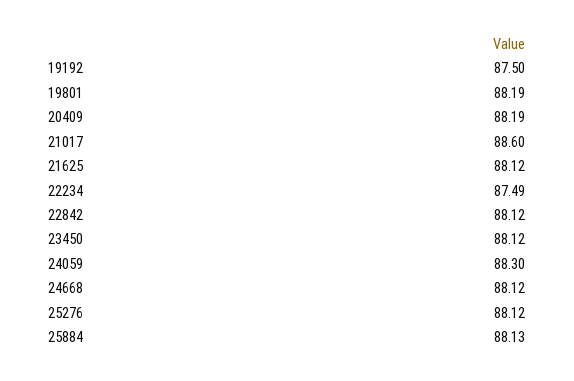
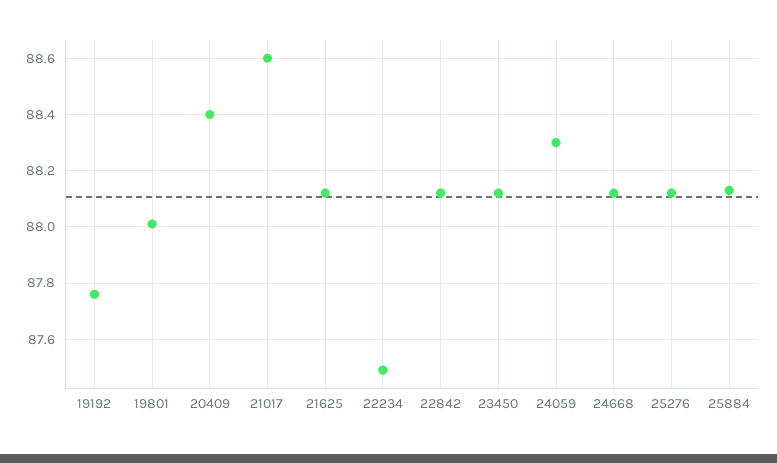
  {
-   "19192": 87.5,
+   "19192": 87.75,
-   "19801": 88.19,
+   "19801": 88,
-   "20409": 88.19,
+   "20409": 88.4,
    "21017": 88.6,
    "21625": 88.12,
    "22234": 87.49,
    "22842": 88.12,
    "23450": 88.12,
    "24059": 88.3,
    "24668": 88.12,
    "25276": 88.12,
    "25884": 88.13
  }

